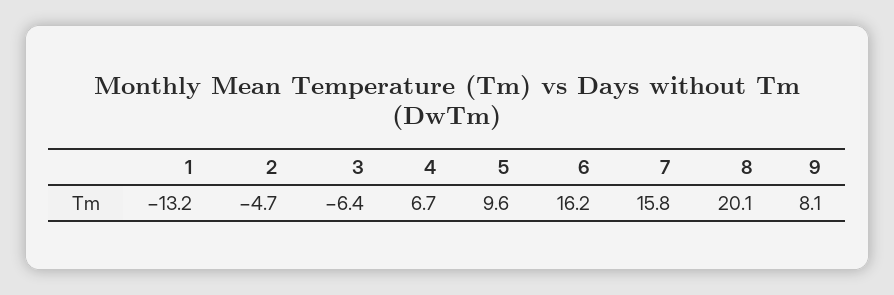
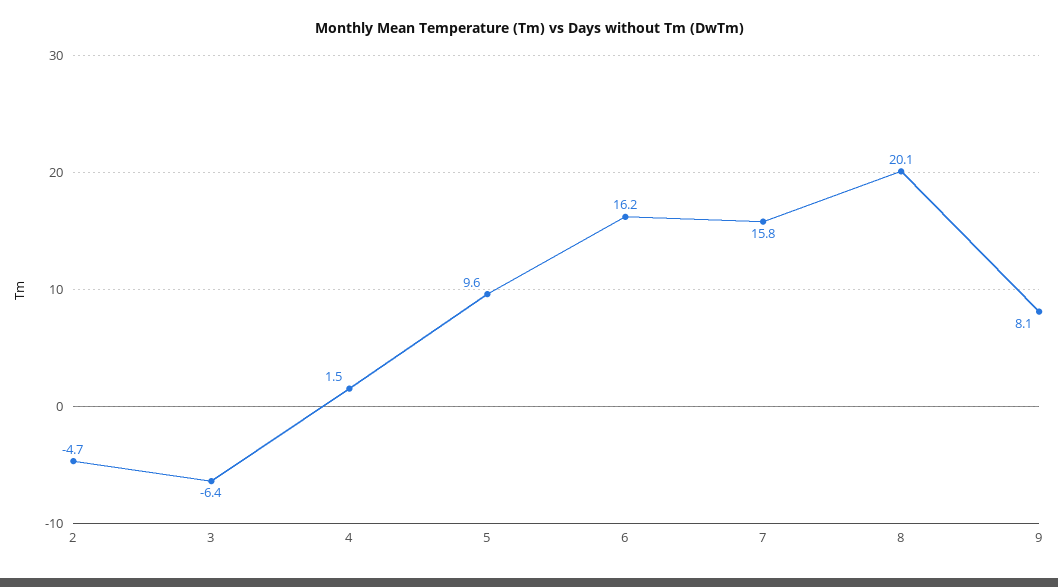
  {
-   "1": -13.2,
    "2": -4.7,
    "3": -6.4,
-   "4": 6.7,
+   "4": 1.5,
    "5": 9.6,
    "6": 16.2,
    "7": 15.8,
    "8": 20.1,
    "9": 8.1
  }

